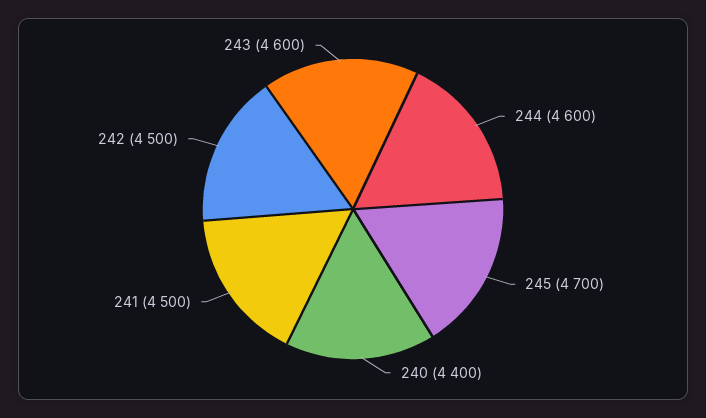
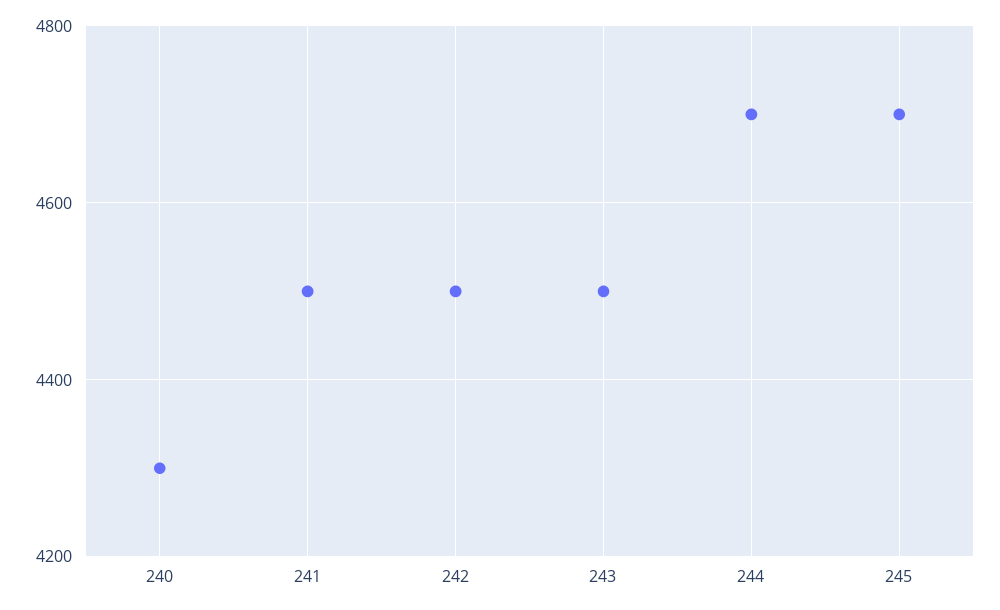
  {
-   "244": 4600,
+   "244": 4700,
    "245": 4700,
-   "240": 4400,
+   "240": 4300,
    "241": 4500,
    "242": 4500,
-   "243": 4600
+   "243": 4500
  }

